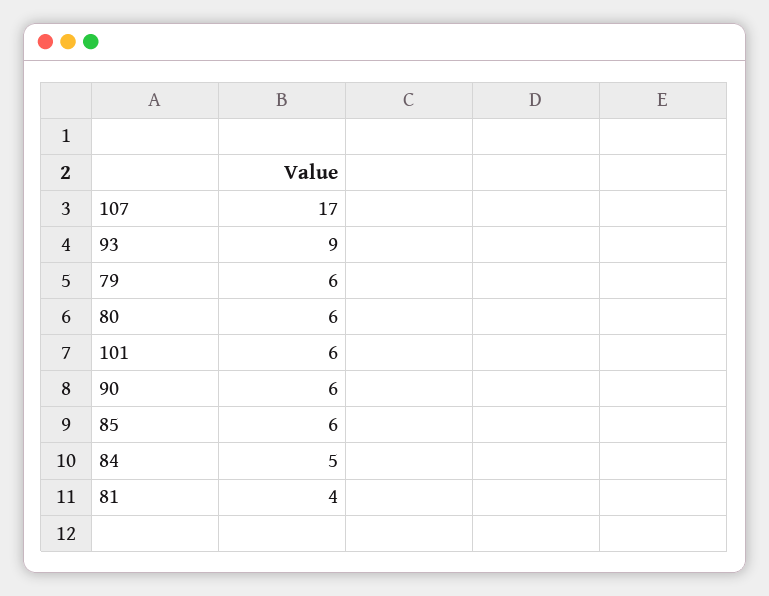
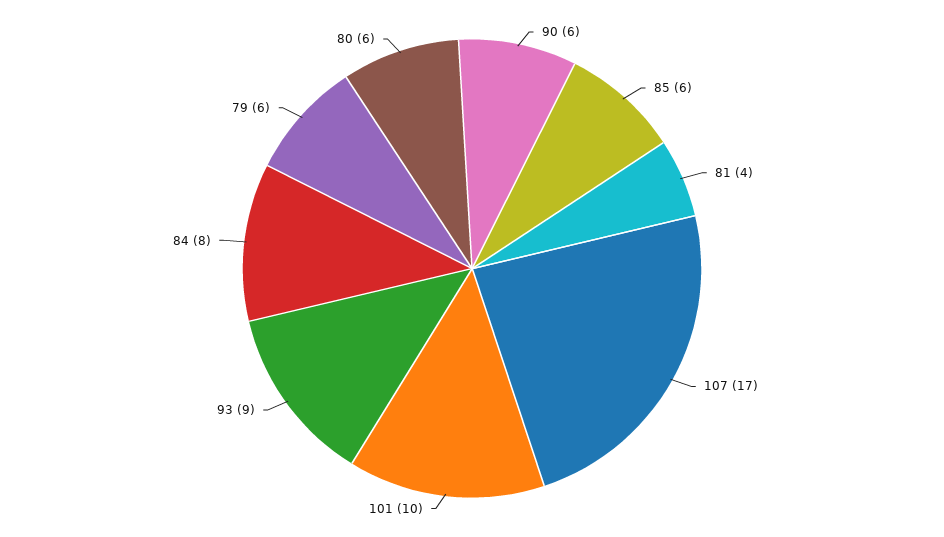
  {
    "107": 17,
    "93": 9,
    "79": 6,
    "80": 6,
-   "101": 6,
+   "101": 10,
    "90": 6,
    "85": 6,
-   "84": 5,
+   "84": 8,
    "81": 4
  }

